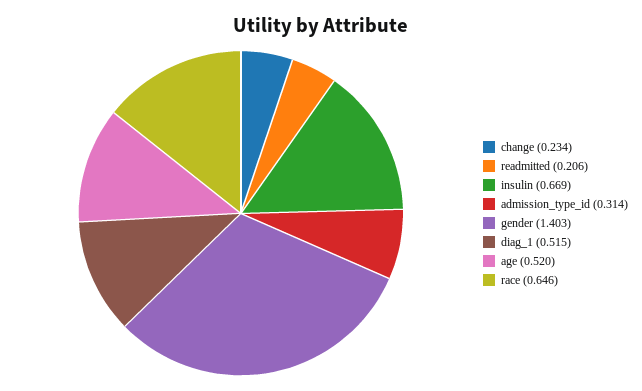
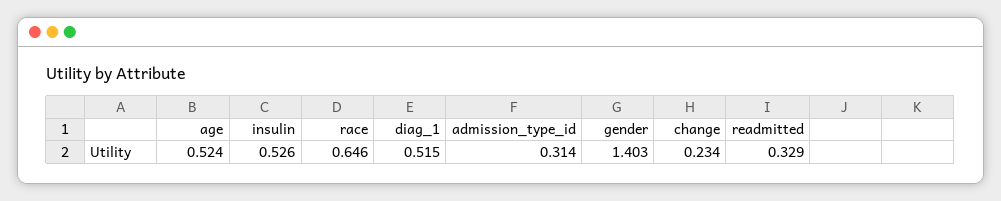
  {
    "change": 0.234,
-   "readmitted": 0.206,
+   "readmitted": 0.329,
-   "insulin": 0.669,
+   "insulin": 0.526,
    "admission_type_id": 0.314,
    "gender": 1.403,
    "diag_1": 0.515,
-   "age": 0.52,
+   "age": 0.524,
    "race": 0.646
  }

